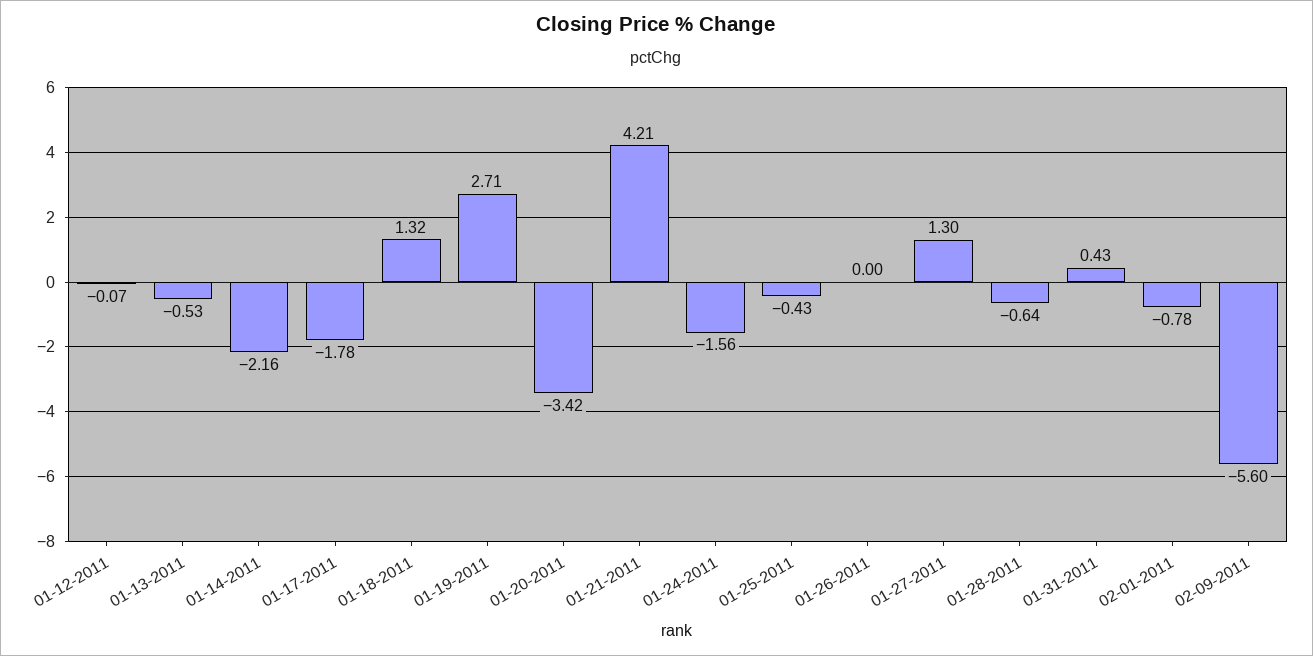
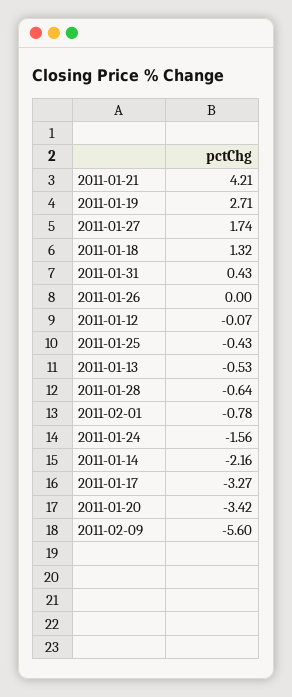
  {
    "01-12-2011": -0.07,
    "01-13-2011": -0.53,
    "01-14-2011": -2.16,
-   "01-17-2011": -1.78,
+   "01-17-2011": -3.27,
    "01-18-2011": 1.32,
    "01-19-2011": 2.71,
    "01-20-2011": -3.42,
    "01-21-2011": 4.21,
    "01-24-2011": -1.56,
    "01-25-2011": -0.43,
    "01-26-2011": 0,
-   "01-27-2011": 1.3,
+   "01-27-2011": 1.74,
    "01-28-2011": -0.64,
    "01-31-2011": 0.43,
    "02-01-2011": -0.78,
    "02-09-2011": -5.6
  }

